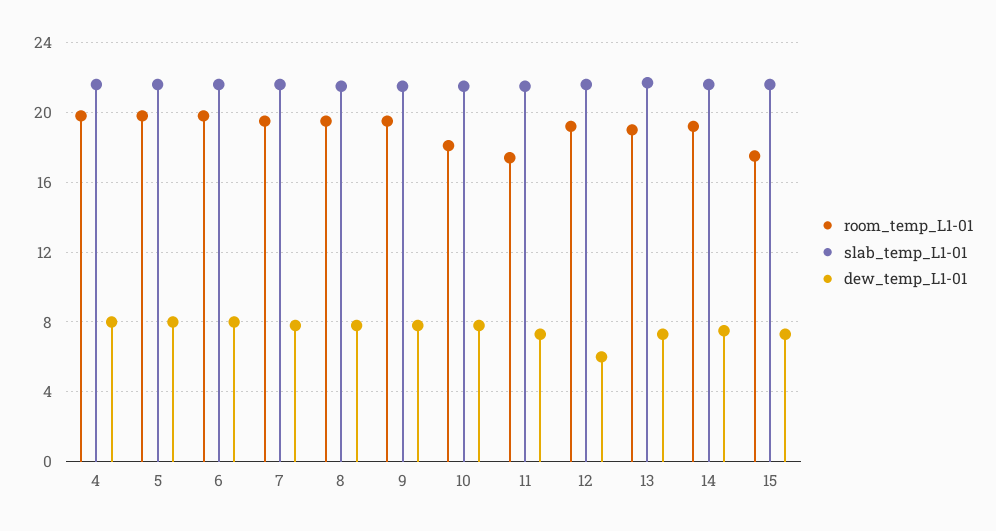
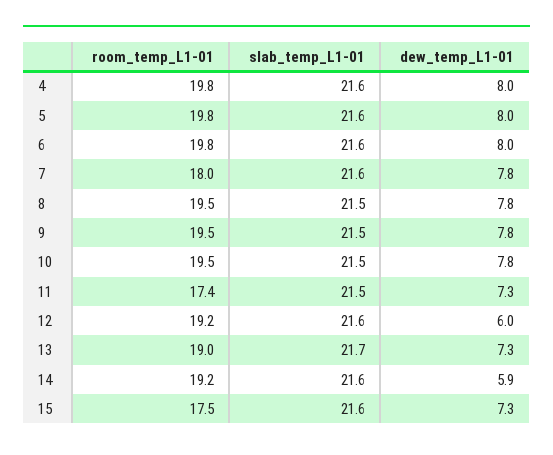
  {
    "room_temp_L1-01": {
      "4": 19.8,
      "5": 19.8,
      "6": 19.8,
-     "7": 19.5,
+     "7": 18,
      "8": 19.5,
      "9": 19.5,
-     "10": 18,
+     "10": 19.5,
      "11": 17.4,
      "12": 19.2,
      "13": 19,
      "14": 19.2,
      "15": 17.5
    },
    "slab_temp_L1-01": {
      "4": 21.6,
      "5": 21.6,
      "6": 21.6,
      "7": 21.6,
      "8": 21.5,
      "9": 21.5,
      "10": 21.5,
      "11": 21.5,
      "12": 21.6,
      "13": 21.7,
      "14": 21.6,
      "15": 21.6
    },
    "dew_temp_L1-01": {
      "4": 8,
      "5": 8,
      "6": 8,
      "7": 7.8,
      "8": 7.8,
      "9": 7.8,
      "10": 7.8,
      "11": 7.3,
      "12": 6,
      "13": 7.3,
-     "14": 7.5,
+     "14": 5.9,
      "15": 7.3
    }
  }

